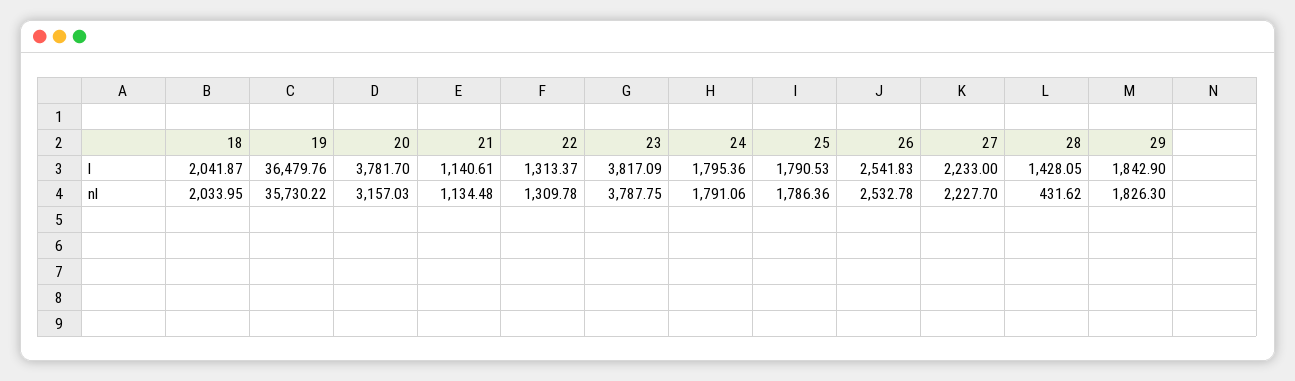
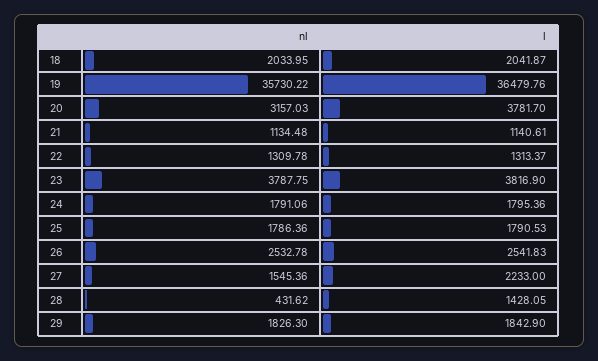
  {
    "18": {
      "l": 2041.87,
      "nl": 2033.95
    },
    "19": {
      "l": 36479.76,
      "nl": 35730.22
    },
    "20": {
      "l": 3781.7,
      "nl": 3157.03
    },
    "21": {
      "l": 1140.61,
      "nl": 1134.48
    },
    "22": {
      "l": 1313.37,
      "nl": 1309.78
    },
    "23": {
-     "l": 3817.09,
+     "l": 3816.9,
      "nl": 3787.75
    },
    "24": {
      "l": 1795.36,
      "nl": 1791.06
    },
    "25": {
      "l": 1790.53,
      "nl": 1786.36
    },
    "26": {
      "l": 2541.83,
      "nl": 2532.78
    },
    "27": {
      "l": 2233,
-     "nl": 2227.7
+     "nl": 1545.36
    },
    "28": {
      "l": 1428.05,
      "nl": 431.62
    },
    "29": {
      "l": 1842.9,
      "nl": 1826.3
    }
  }

